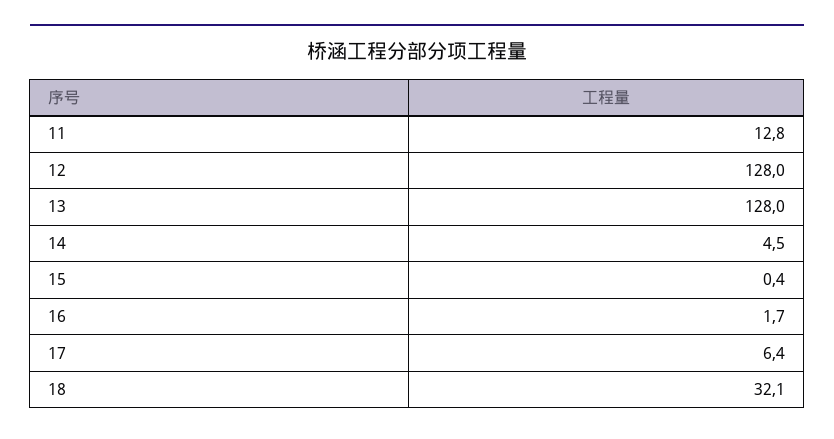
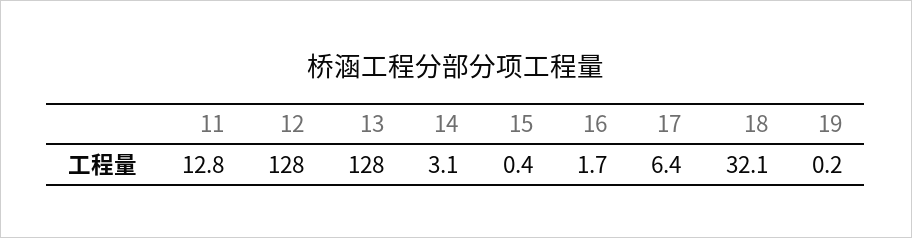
  {
    "11": 12.8,
    "12": 128,
    "13": 128,
-   "14": 4.5,
+   "14": 3.1,
    "15": 0.4,
    "16": 1.7,
    "17": 6.4,
-   "18": 32.1
+   "18": 32.1,
+   "19": 0.2
  }

